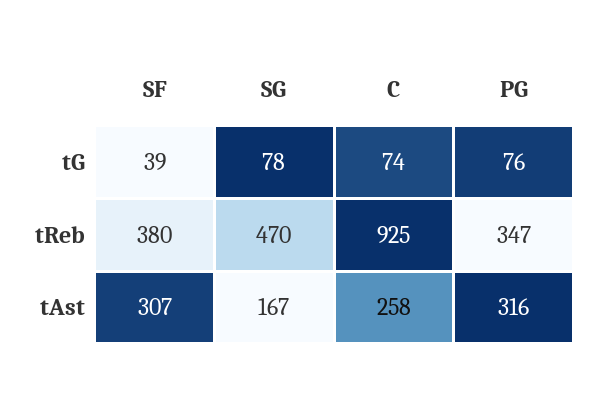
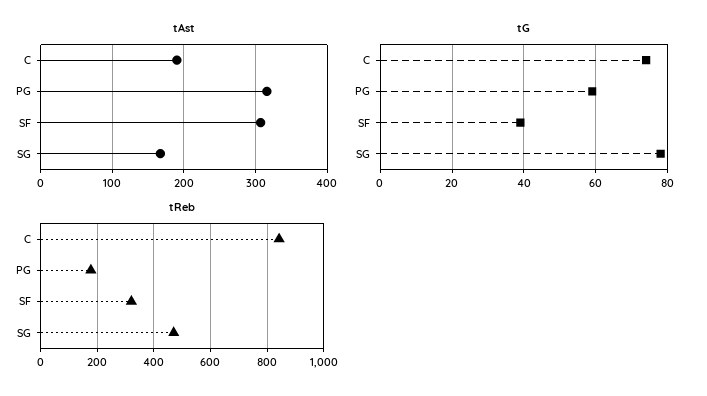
  {
    "tG": {
      "SF": 39,
      "SG": 78,
      "C": 74,
-     "PG": 76
+     "PG": 60
    },
    "tReb": {
-     "SF": 380,
+     "SF": 325,
      "SG": 470,
-     "C": 925,
+     "C": 850,
-     "PG": 347
+     "PG": 175
    },
    "tAst": {
      "SF": 307,
      "SG": 167,
-     "C": 258,
+     "C": 190,
      "PG": 316
    }
  }

